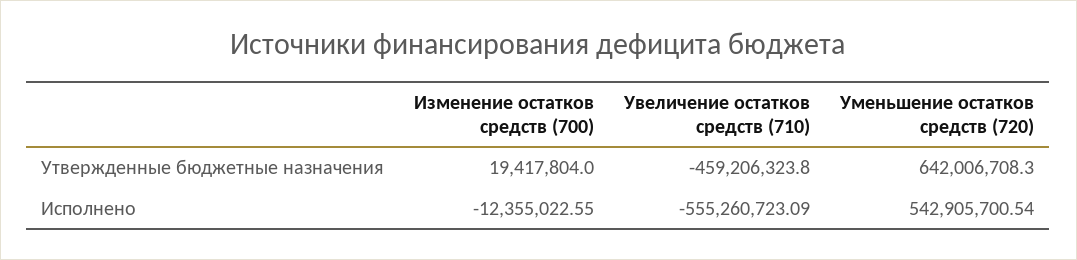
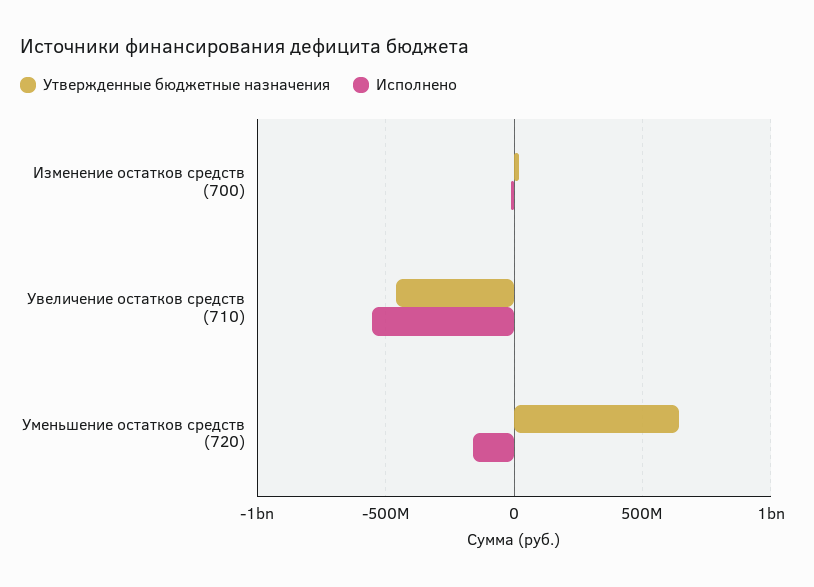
  {
    "Утвержденные бюджетные назначения": {
      "Изменение остатков средств (700)": 19417804,
      "Увеличение остатков средств (710)": -459206323.8,
      "Уменьшение остатков средств (720)": 642006708.3
    },
    "Исполнено": {
      "Изменение остатков средств (700)": -12355022.55,
      "Увеличение остатков средств (710)": -555260723.09,
-     "Уменьшение остатков средств (720)": 542905700.54
+     "Уменьшение остатков средств (720)": -150000000
    }
  }

